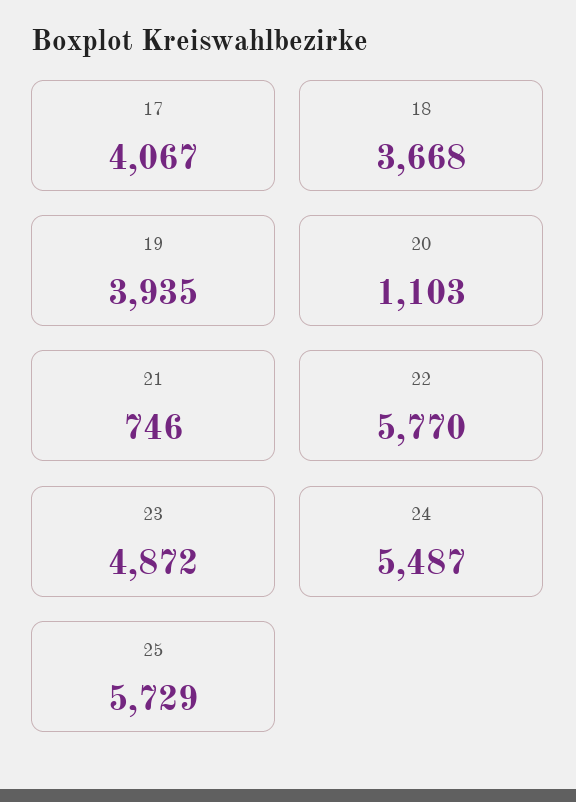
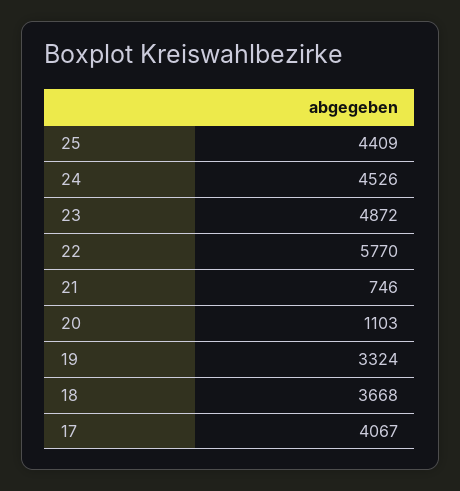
  {
    "17": 4067,
    "18": 3668,
-   "19": 3935,
+   "19": 3324,
    "20": 1103,
    "21": 746,
    "22": 5770,
    "23": 4872,
-   "24": 5487,
+   "24": 4526,
-   "25": 5729
+   "25": 4409
  }

